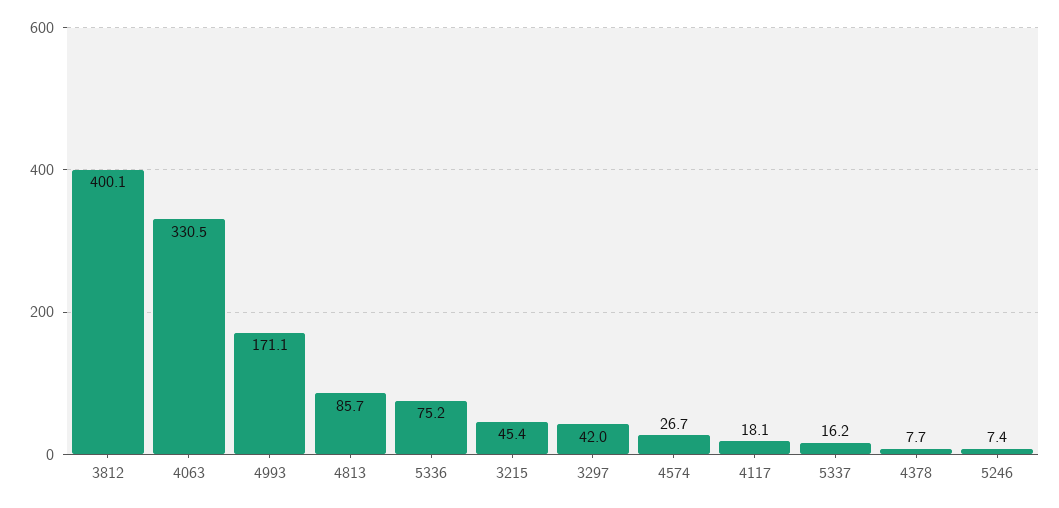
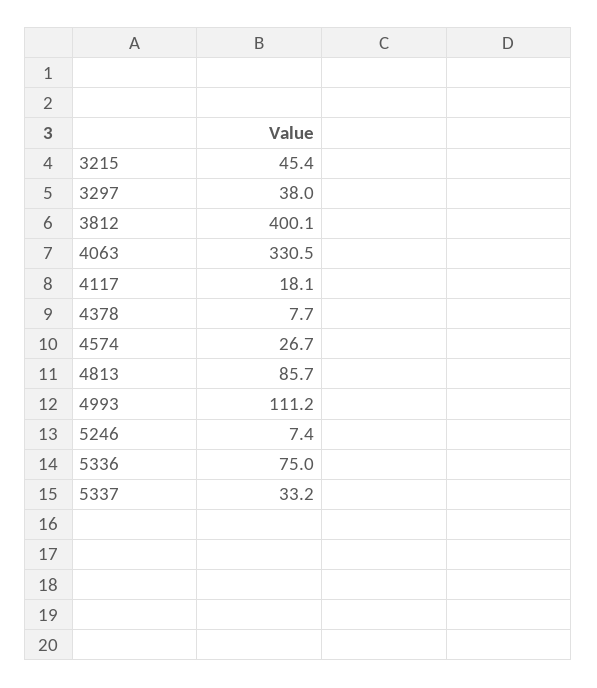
  {
    "3812": 400.1,
    "4063": 330.5,
-   "4993": 171.1,
+   "4993": 111.2,
    "4813": 85.7,
-   "5336": 75.2,
+   "5336": 75,
    "3215": 45.4,
-   "3297": 42,
+   "3297": 38,
    "4574": 26.7,
    "4117": 18.1,
-   "5337": 16.2,
+   "5337": 33.2,
    "4378": 7.7,
    "5246": 7.4
  }

